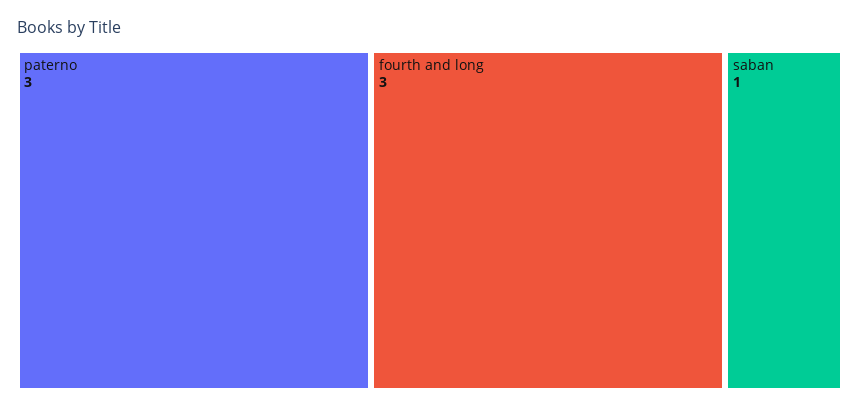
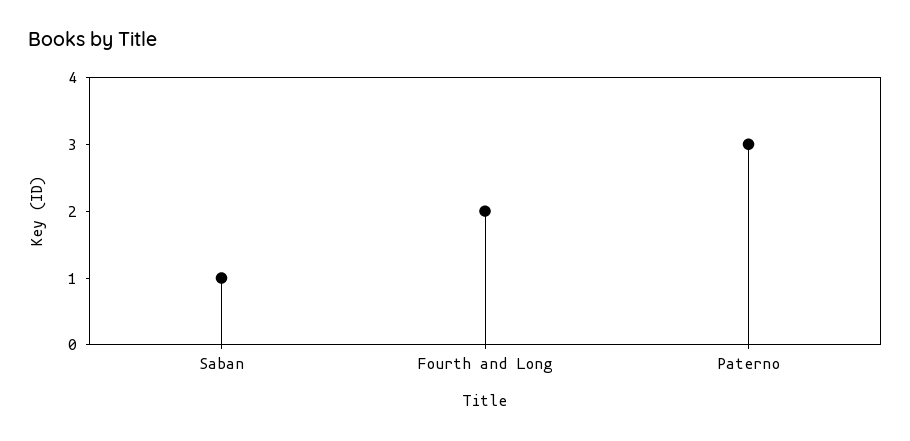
  {
    "paterno": 3,
-   "fourth and long": 3,
+   "fourth and long": 2,
    "saban": 1
  }

